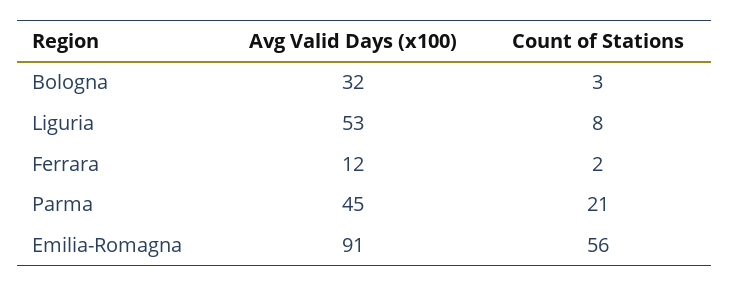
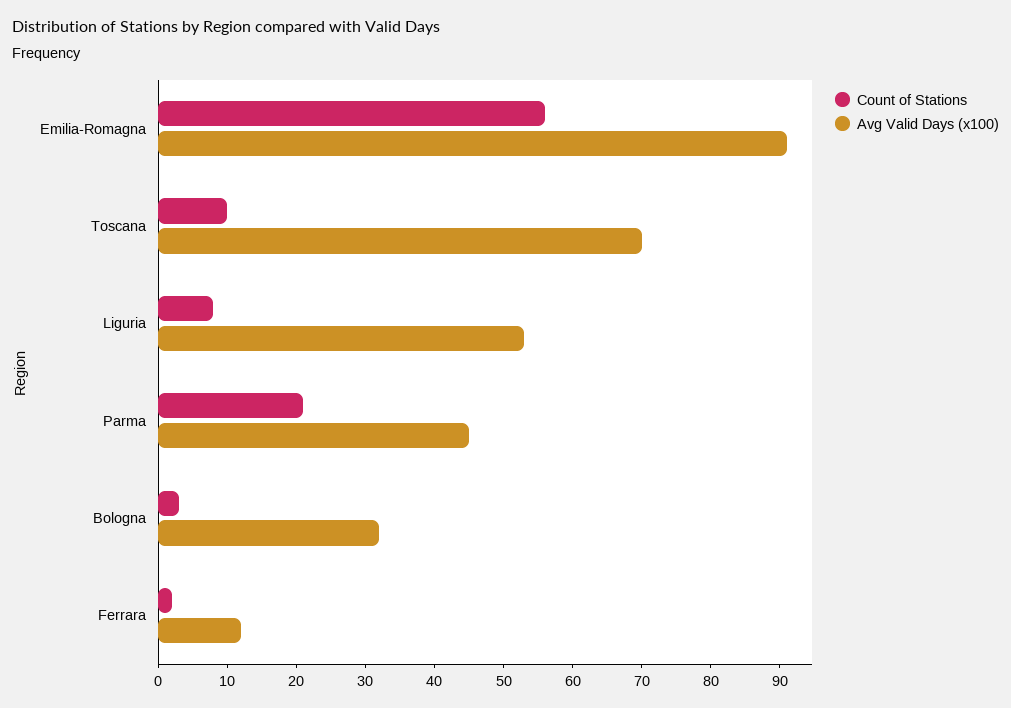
  {
    "Avg Valid Days (x100)": {
      "Bologna": 32,
      "Liguria": 53,
      "Ferrara": 12,
      "Parma": 45,
-     "Emilia-Romagna": 91
+     "Emilia-Romagna": 91,
+     "Toscana": 70
    },
    "Count of Stations": {
      "Bologna": 3,
      "Liguria": 8,
      "Ferrara": 2,
      "Parma": 21,
-     "Emilia-Romagna": 56
+     "Emilia-Romagna": 56,
+     "Toscana": 10
    }
  }

